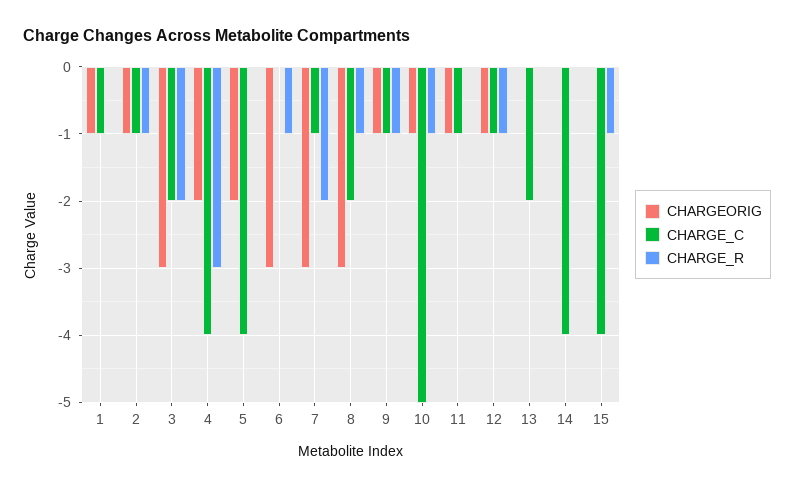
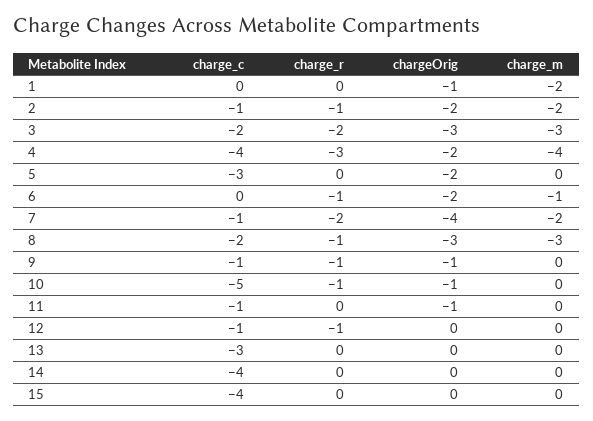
  {
    "CHARGEORIG": {
      "1": -1,
-     "2": -1,
+     "2": -2,
      "3": -3,
      "4": -2,
      "5": -2,
-     "6": -3,
+     "6": -2,
-     "7": -3,
+     "7": -4,
      "8": -3,
      "9": -1,
      "10": -1,
      "11": -1,
-     "12": -1,
+     "12": 0,
      "13": 0,
      "14": 0,
      "15": 0
    },
    "CHARGE_C": {
-     "1": -1,
+     "1": 0,
      "2": -1,
      "3": -2,
      "4": -4,
-     "5": -4,
+     "5": -3,
      "6": 0,
      "7": -1,
      "8": -2,
      "9": -1,
      "10": -5,
      "11": -1,
      "12": -1,
-     "13": -2,
+     "13": -3,
      "14": -4,
      "15": -4
    },
    "CHARGE_R": {
      "1": 0,
      "2": -1,
      "3": -2,
      "4": -3,
      "5": 0,
      "6": -1,
      "7": -2,
      "8": -1,
      "9": -1,
      "10": -1,
      "11": 0,
      "12": -1,
      "13": 0,
      "14": 0,
-     "15": -1
+     "15": 0
-   }
+   },
+   "charge_m": {
+     "1": -2,
+     "2": -2,
+     "3": -3,
+     "4": -4,
+     "5": 0,
+     "6": -1,
+     "7": -2,
+     "8": -3,
+     "9": 0,
+     "10": 0,
+     "11": 0,
+     "12": 0,
+     "13": 0,
+     "14": 0,
+     "15": 0
+   }
  }

